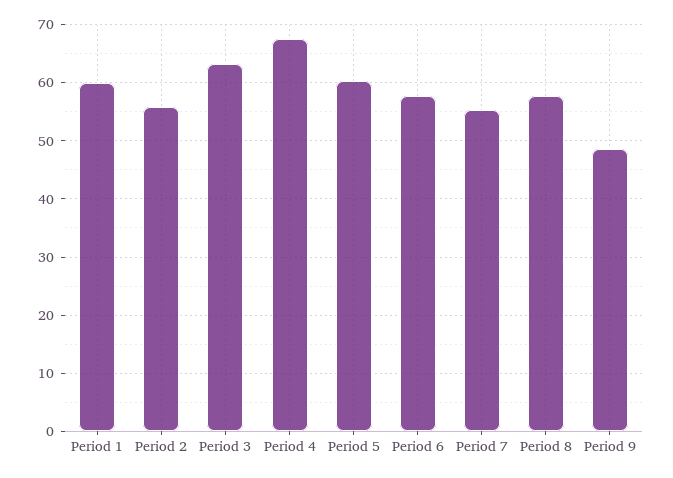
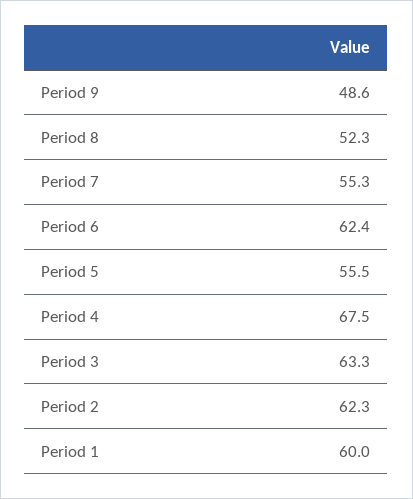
  {
    "Period 1": 60,
-   "Period 2": 56,
+   "Period 2": 62.3,
    "Period 3": 63.3,
    "Period 4": 67.5,
-   "Period 5": 60,
+   "Period 5": 55.5,
-   "Period 6": 58,
+   "Period 6": 62.4,
    "Period 7": 55.3,
-   "Period 8": 58,
+   "Period 8": 52.3,
    "Period 9": 48.6
  }

